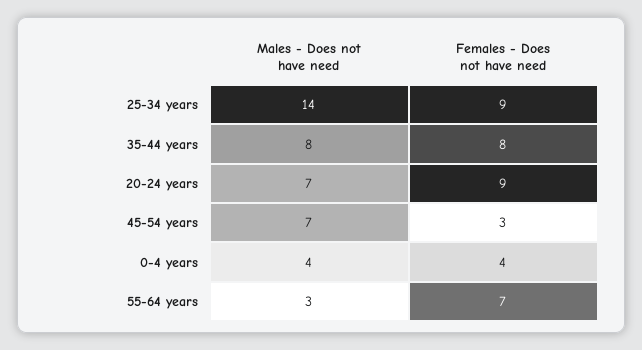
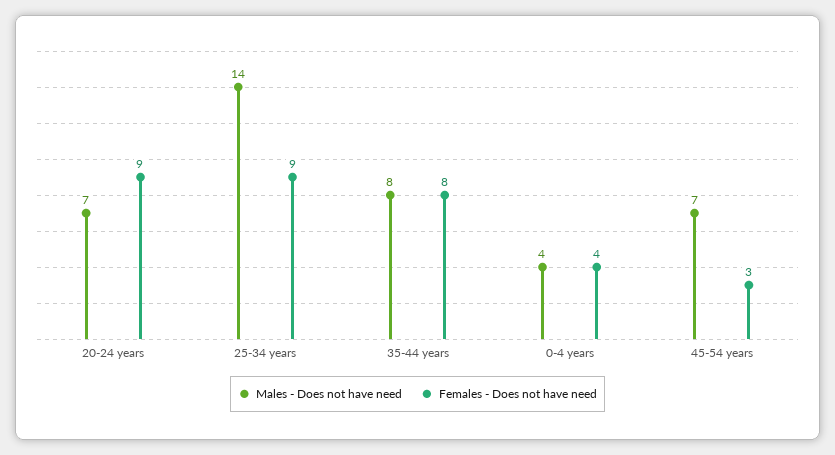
  {
    "Males - Does not have need": {
      "25-34 years": 14,
      "35-44 years": 8,
      "20-24 years": 7,
      "45-54 years": 7,
-     "0-4 years": 4,
+     "0-4 years": 4
-     "55-64 years": 3
    },
    "Females - Does not have need": {
      "25-34 years": 9,
      "35-44 years": 8,
      "20-24 years": 9,
      "45-54 years": 3,
-     "0-4 years": 4,
+     "0-4 years": 4
-     "55-64 years": 7
    }
  }

